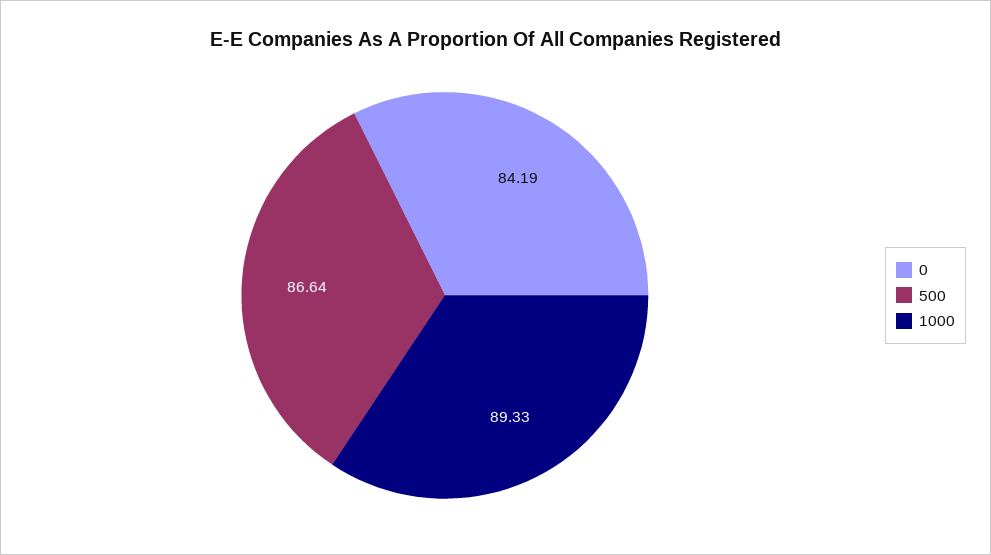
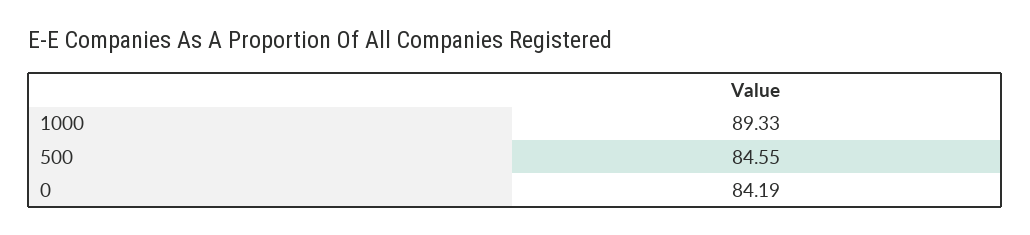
  {
    "0": 84.19,
-   "500": 86.64,
+   "500": 84.55,
    "1000": 89.33
  }

